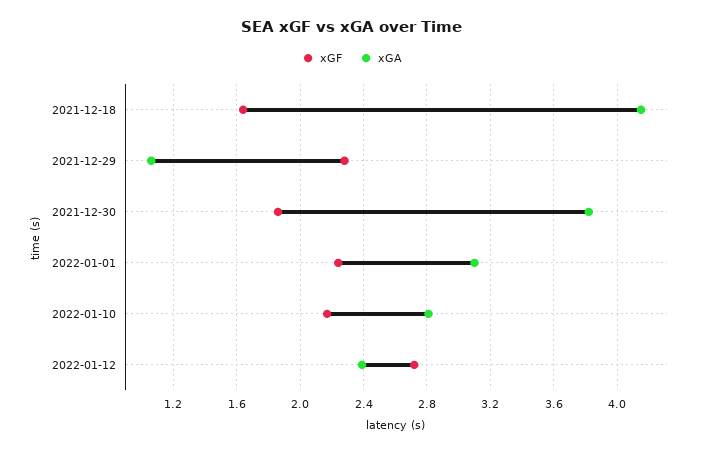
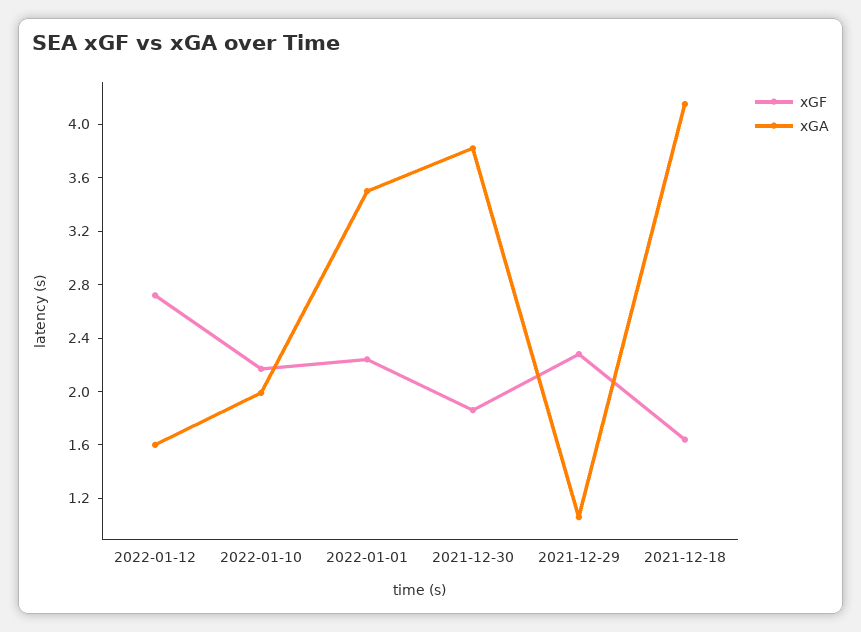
  {
    "xGF": {
      "2021-12-18": 1.65,
      "2021-12-29": 2.3,
      "2021-12-30": 1.85,
      "2022-01-01": 2.25,
      "2022-01-10": 2.15,
      "2022-01-12": 2.7
    },
    "xGA": {
      "2021-12-18": 4.15,
      "2021-12-29": 1.05,
      "2021-12-30": 3.8,
-     "2022-01-01": 3.1,
+     "2022-01-01": 3.5,
-     "2022-01-10": 2.8,
+     "2022-01-10": 2,
-     "2022-01-12": 2.4
+     "2022-01-12": 1.6
    }
  }

